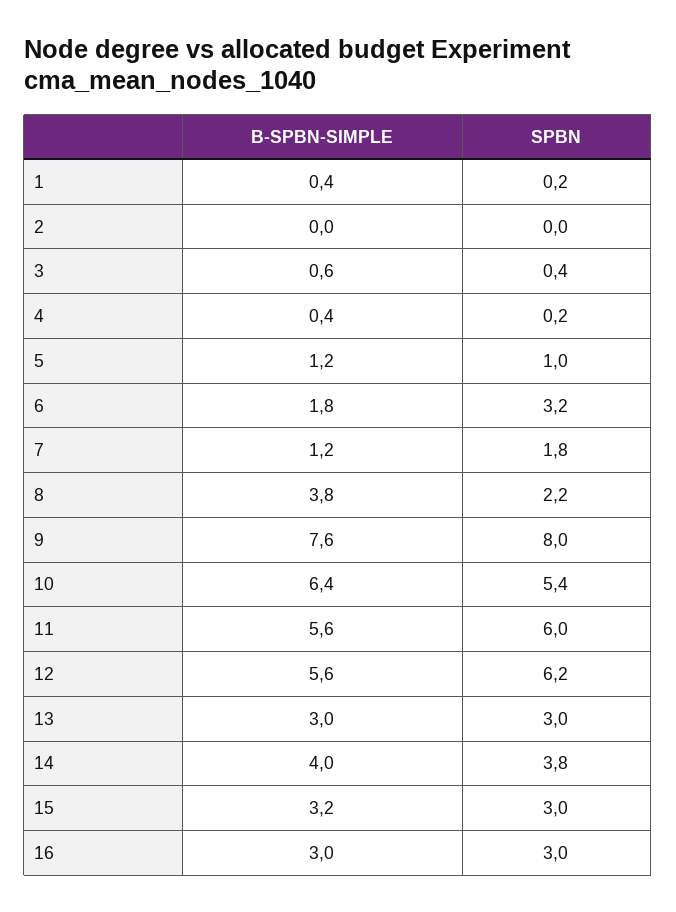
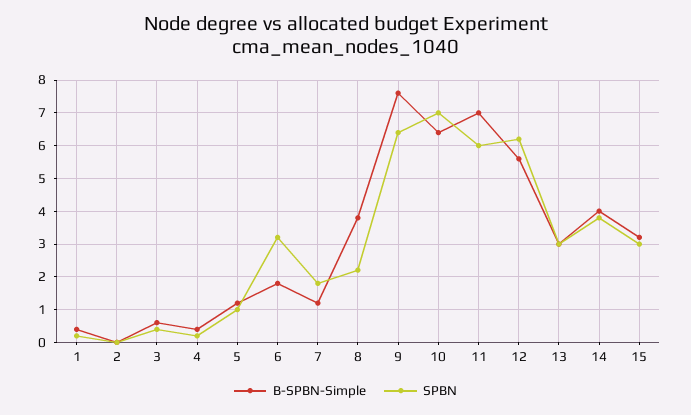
  {
    "B-SPBN-SIMPLE": {
      "1": 0.4,
      "2": 0,
      "3": 0.6,
      "4": 0.4,
      "5": 1.2,
      "6": 1.8,
      "7": 1.2,
      "8": 3.8,
      "9": 7.6,
      "10": 6.4,
-     "11": 5.6,
+     "11": 7,
      "12": 5.6,
      "13": 3,
      "14": 4,
-     "15": 3.2,
+     "15": 3.2
-     "16": 3
    },
    "SPBN": {
      "1": 0.2,
      "2": 0,
      "3": 0.4,
      "4": 0.2,
      "5": 1,
      "6": 3.2,
      "7": 1.8,
      "8": 2.2,
-     "9": 8,
+     "9": 6.5,
-     "10": 5.4,
+     "10": 7,
      "11": 6,
      "12": 6.2,
      "13": 3,
      "14": 3.8,
-     "15": 3,
+     "15": 3
-     "16": 3
    }
  }

